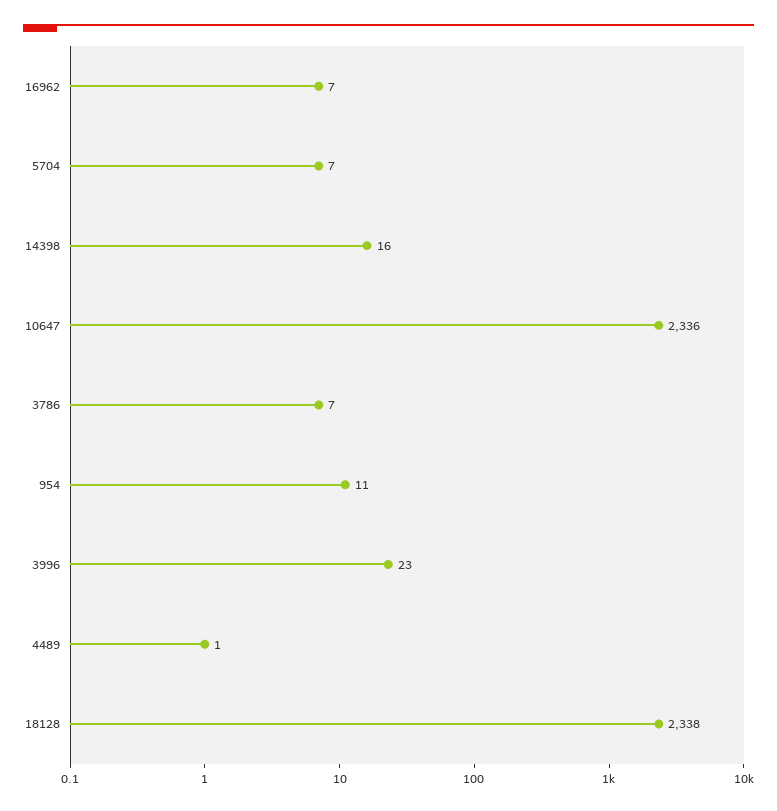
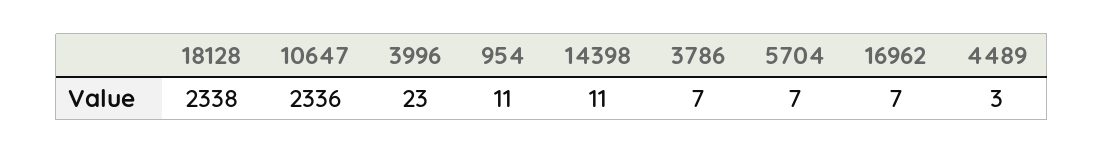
  {
    "16962": 7,
    "5704": 7,
-   "14398": 16,
+   "14398": 11,
    "10647": 2336,
    "3786": 7,
    "954": 11,
    "3996": 23,
-   "4489": 1,
+   "4489": 3,
    "18128": 2338
  }

